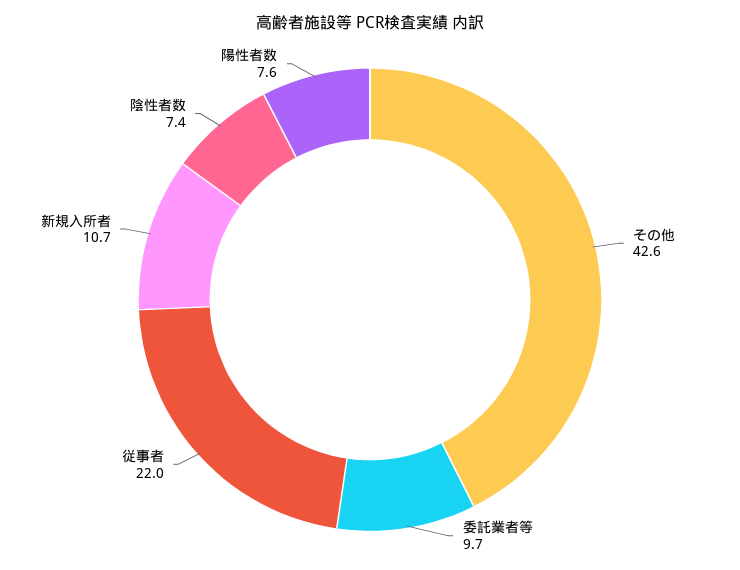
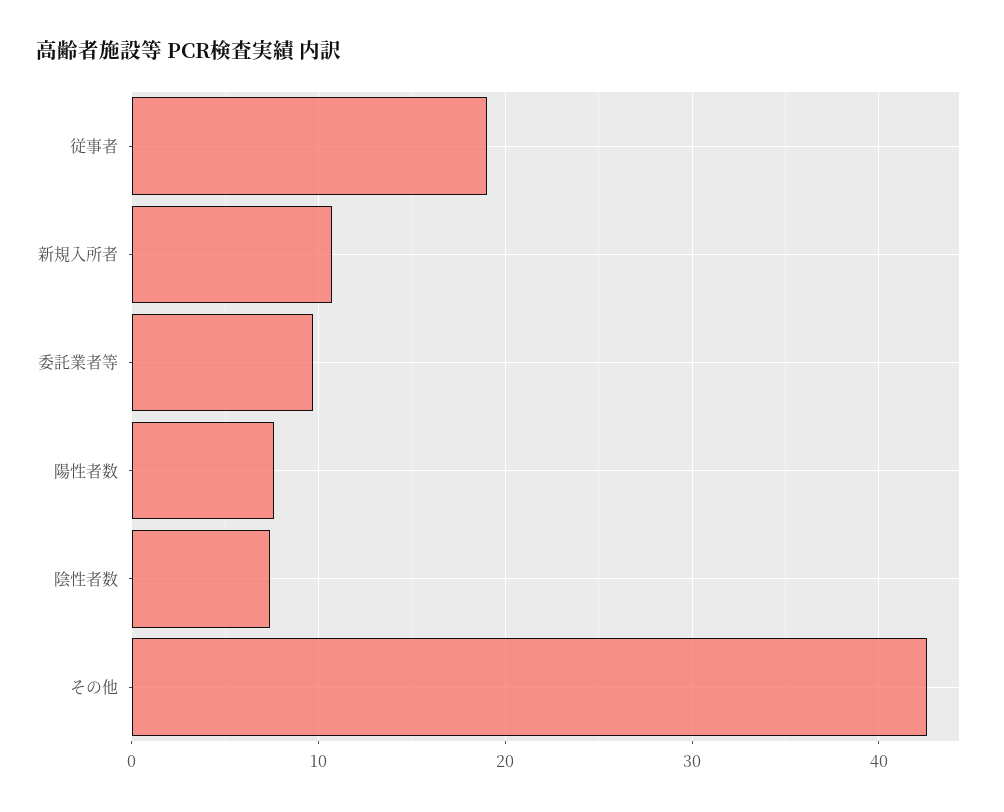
  {
    "その他": 42.6,
    "委託業者等": 9.7,
-   "従事者": 22,
+   "従事者": 19,
    "新規入所者": 10.7,
    "陰性者数": 7.4,
    "陽性者数": 7.6
  }

